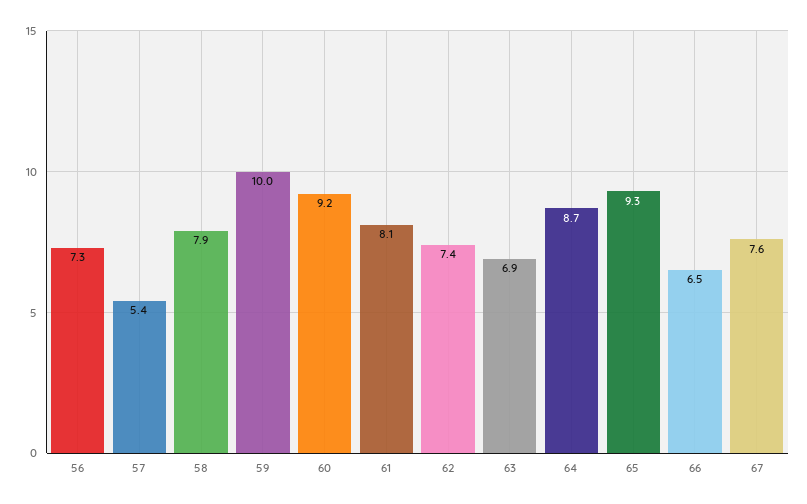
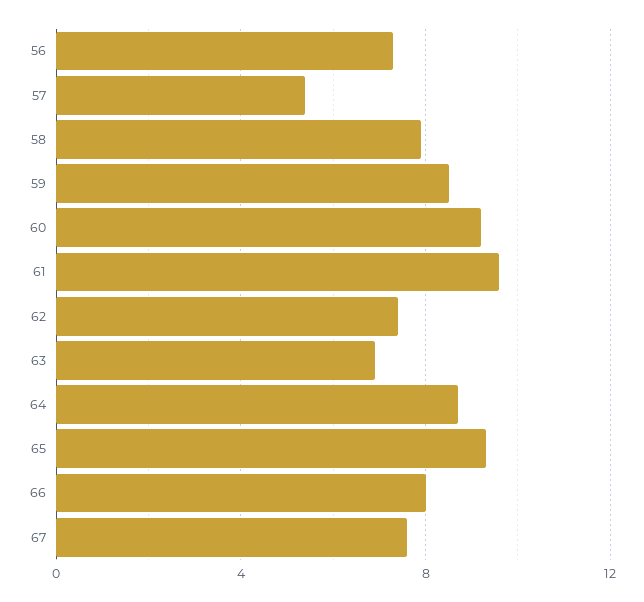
  {
    "56": 7.3,
    "57": 5.4,
    "58": 7.9,
-   "59": 10,
+   "59": 8.5,
    "60": 9.2,
-   "61": 8.1,
+   "61": 9.5,
    "62": 7.4,
    "63": 6.9,
    "64": 8.7,
    "65": 9.3,
-   "66": 6.5,
+   "66": 8,
    "67": 7.6
  }

